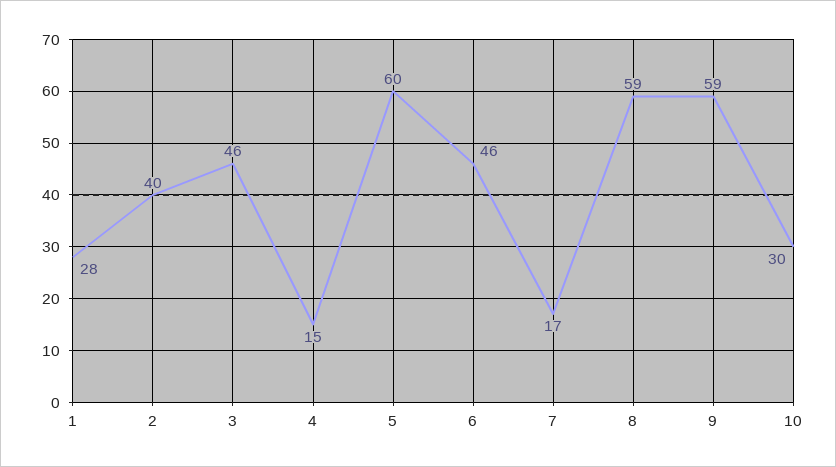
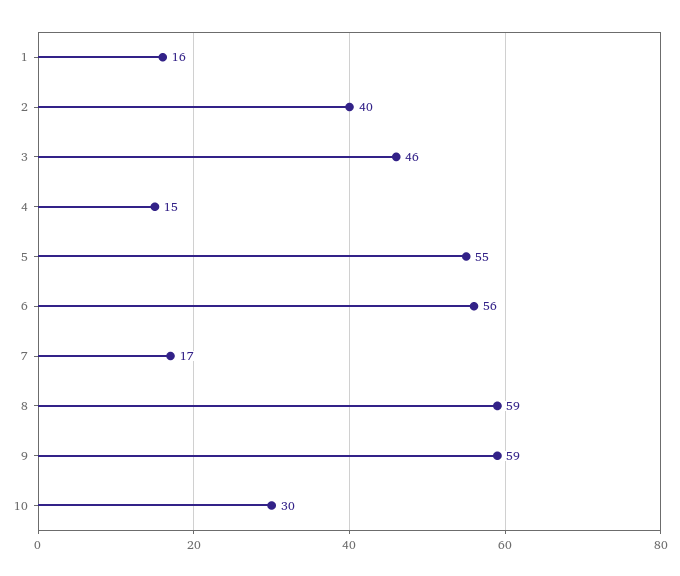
  {
-   "1": 28,
+   "1": 16,
    "2": 40,
    "3": 46,
    "4": 15,
-   "5": 60,
+   "5": 55,
-   "6": 46,
+   "6": 56,
    "7": 17,
    "8": 59,
    "9": 59,
    "10": 30
  }

